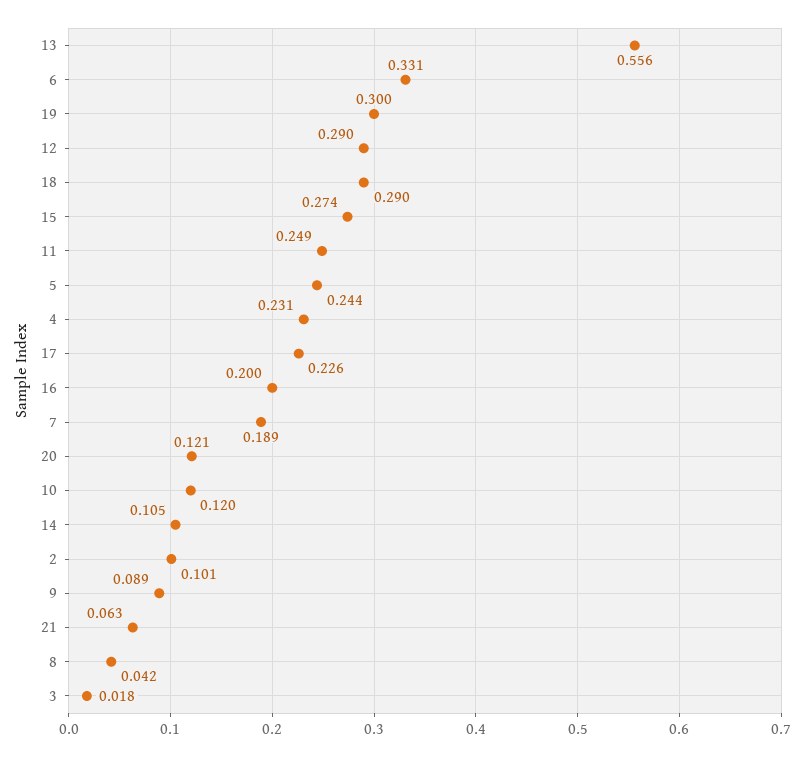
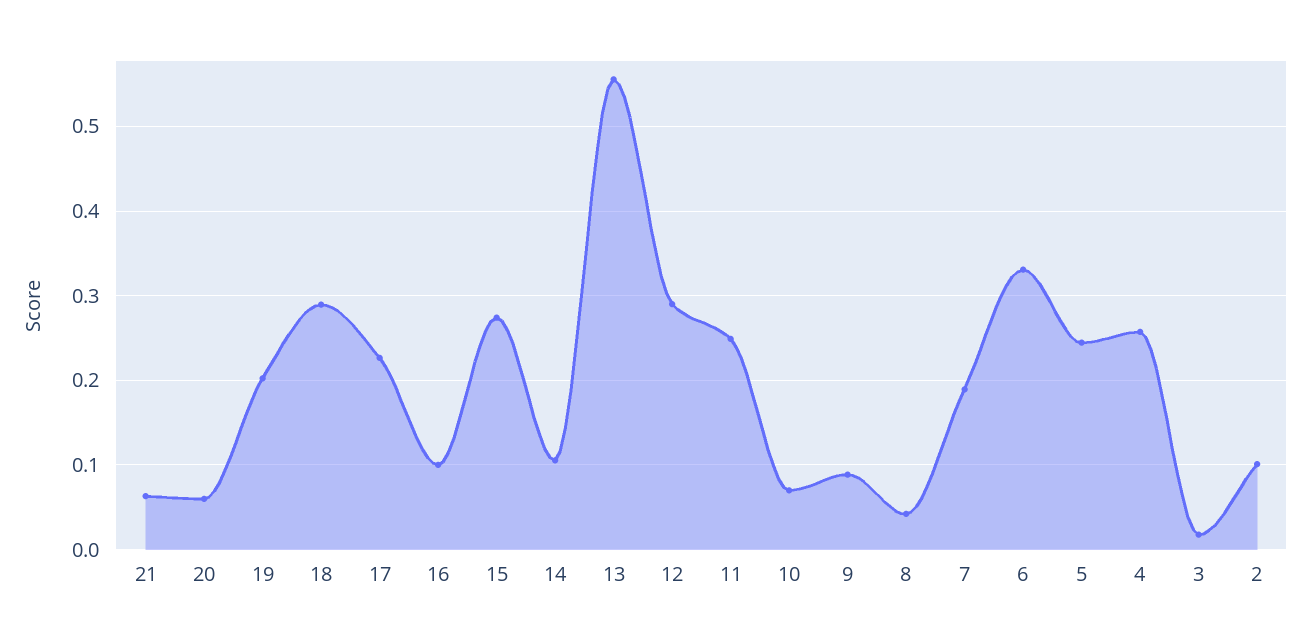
  {
    "13": 0.556,
    "6": 0.331,
-   "19": 0.3,
+   "19": 0.2,
    "12": 0.29,
    "18": 0.29,
    "15": 0.274,
    "11": 0.249,
    "5": 0.244,
-   "4": 0.231,
+   "4": 0.26,
    "17": 0.226,
-   "16": 0.2,
+   "16": 0.1,
    "7": 0.189,
-   "20": 0.121,
+   "20": 0.06,
-   "10": 0.12,
+   "10": 0.07,
    "14": 0.105,
    "2": 0.101,
    "9": 0.089,
    "21": 0.063,
    "8": 0.042,
    "3": 0.018
  }

